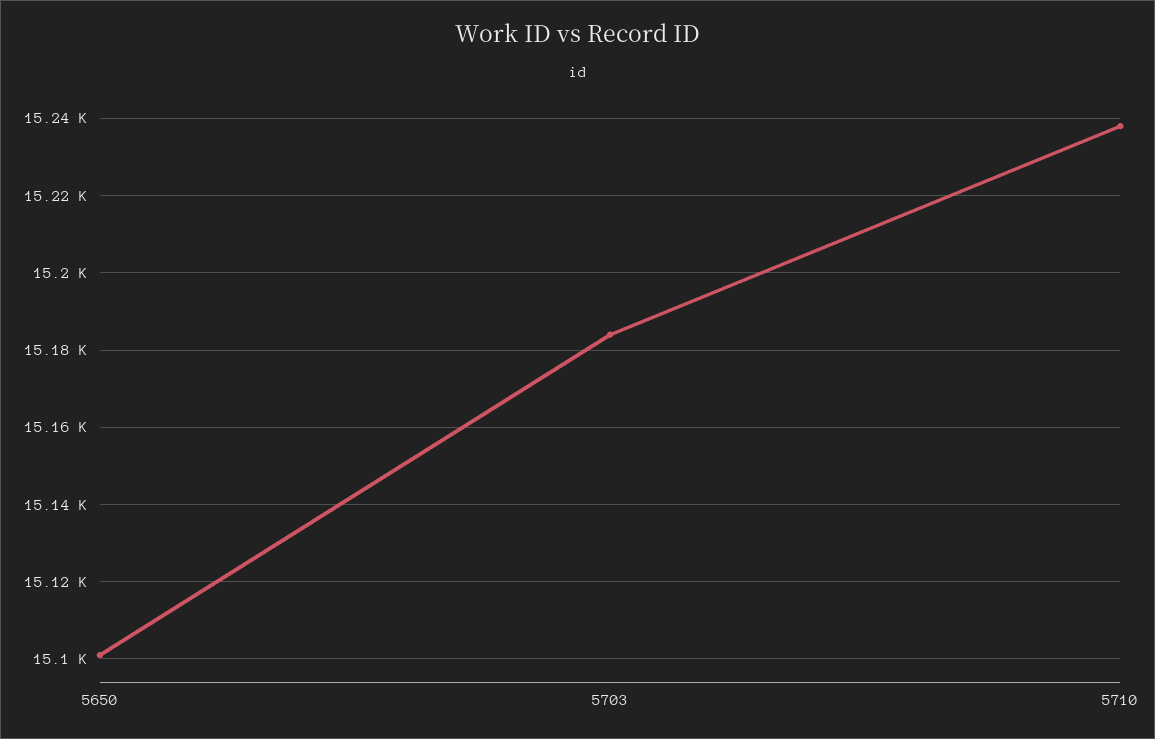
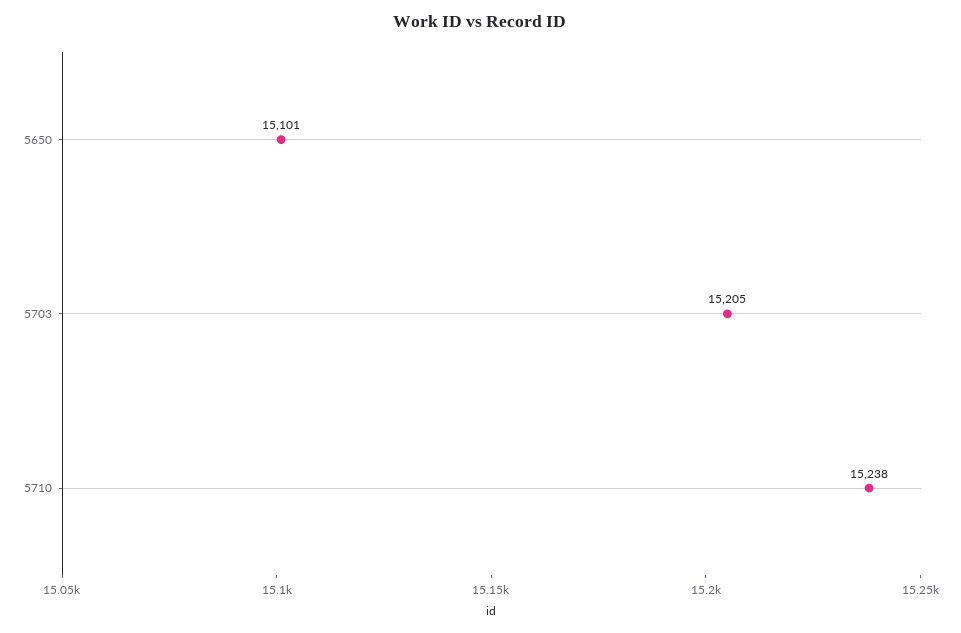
  {
    "5650": 15101,
-   "5703": 15185,
+   "5703": 15205,
    "5710": 15238
  }

